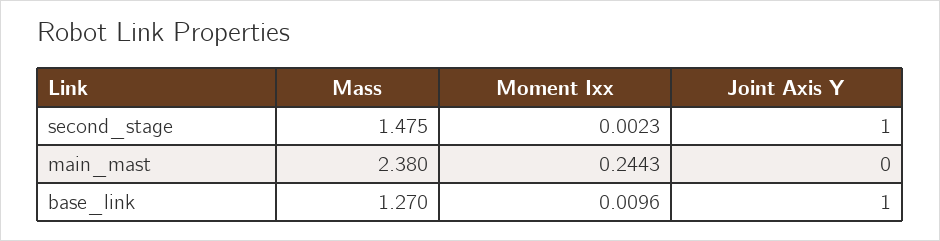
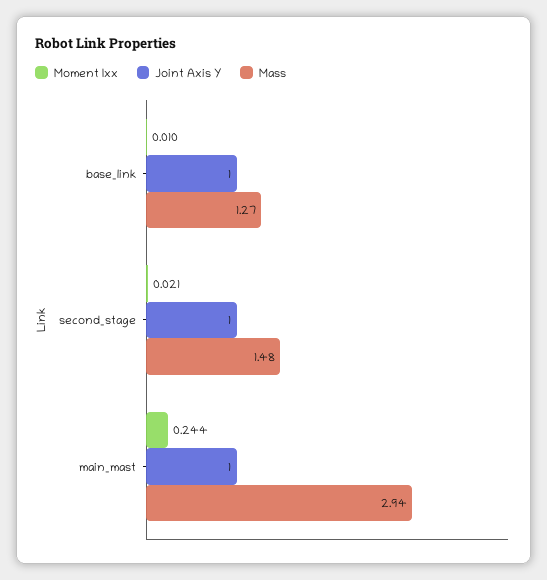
  {
    "Mass": {
      "second_stage": 1.475,
-     "main_mast": 2.38,
+     "main_mast": 2.94,
      "base_link": 1.27
    },
    "Moment Ixx": {
-     "second_stage": 0.0023,
+     "second_stage": 0.021,
      "main_mast": 0.2443,
      "base_link": 0.0096
    },
    "Joint Axis Y": {
      "second_stage": 1,
-     "main_mast": 0,
+     "main_mast": 1,
      "base_link": 1
    }
  }

